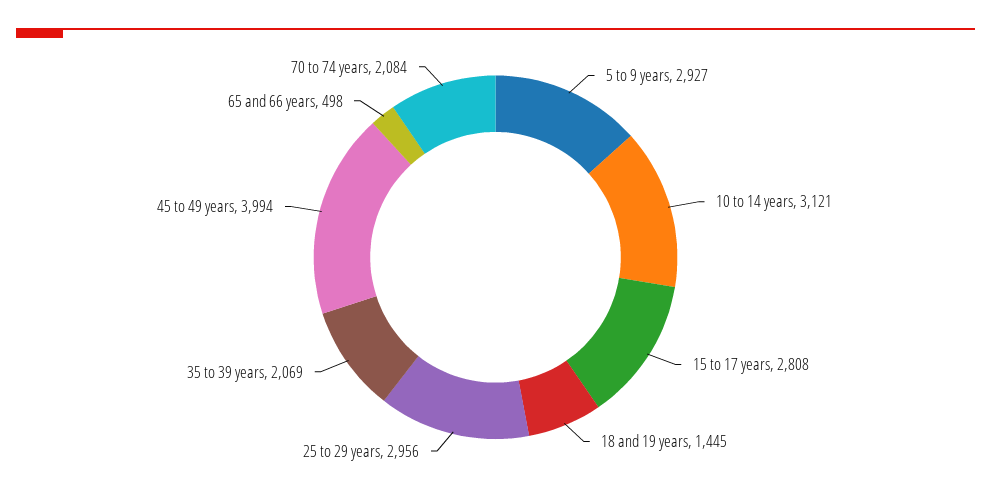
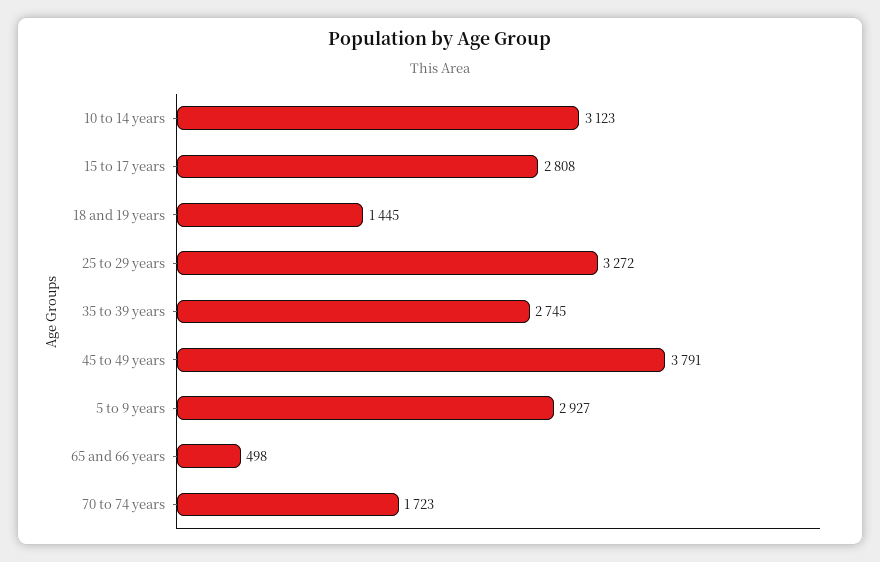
  {
    "5 to 9 years": 2927,
-   "10 to 14 years": 3121,
+   "10 to 14 years": 3123,
    "15 to 17 years": 2808,
    "18 and 19 years": 1445,
-   "25 to 29 years": 2956,
+   "25 to 29 years": 3272,
-   "35 to 39 years": 2069,
+   "35 to 39 years": 2745,
-   "45 to 49 years": 3994,
+   "45 to 49 years": 3791,
    "65 and 66 years": 498,
-   "70 to 74 years": 2084
+   "70 to 74 years": 1723
  }

